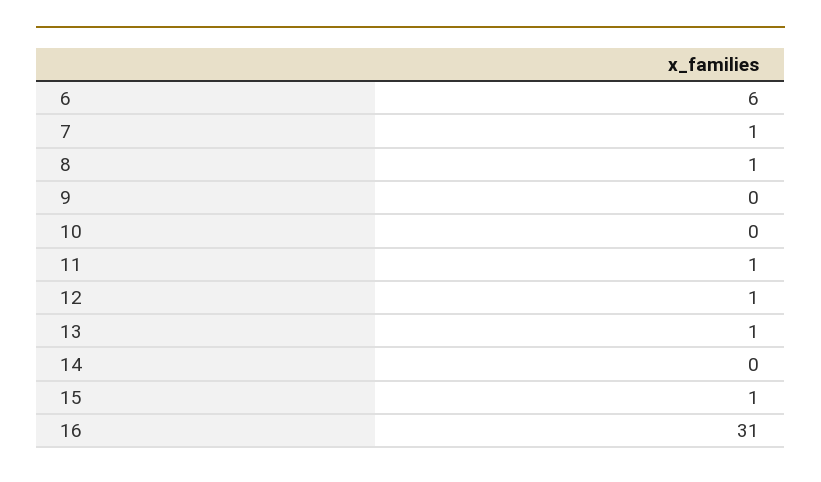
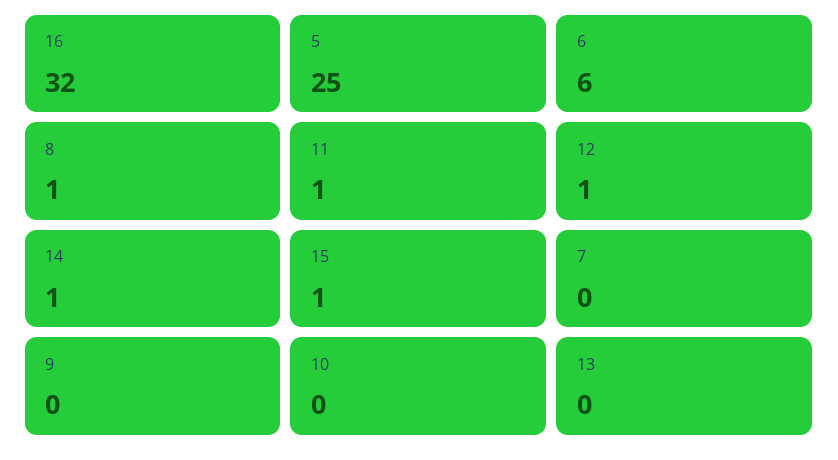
  {
    "6": 6,
-   "7": 1,
+   "7": 0,
    "8": 1,
    "9": 0,
    "10": 0,
    "11": 1,
    "12": 1,
-   "13": 1,
+   "13": 0,
-   "14": 0,
+   "14": 1,
    "15": 1,
-   "16": 31
+   "16": 32,
+   "5": 25
  }

